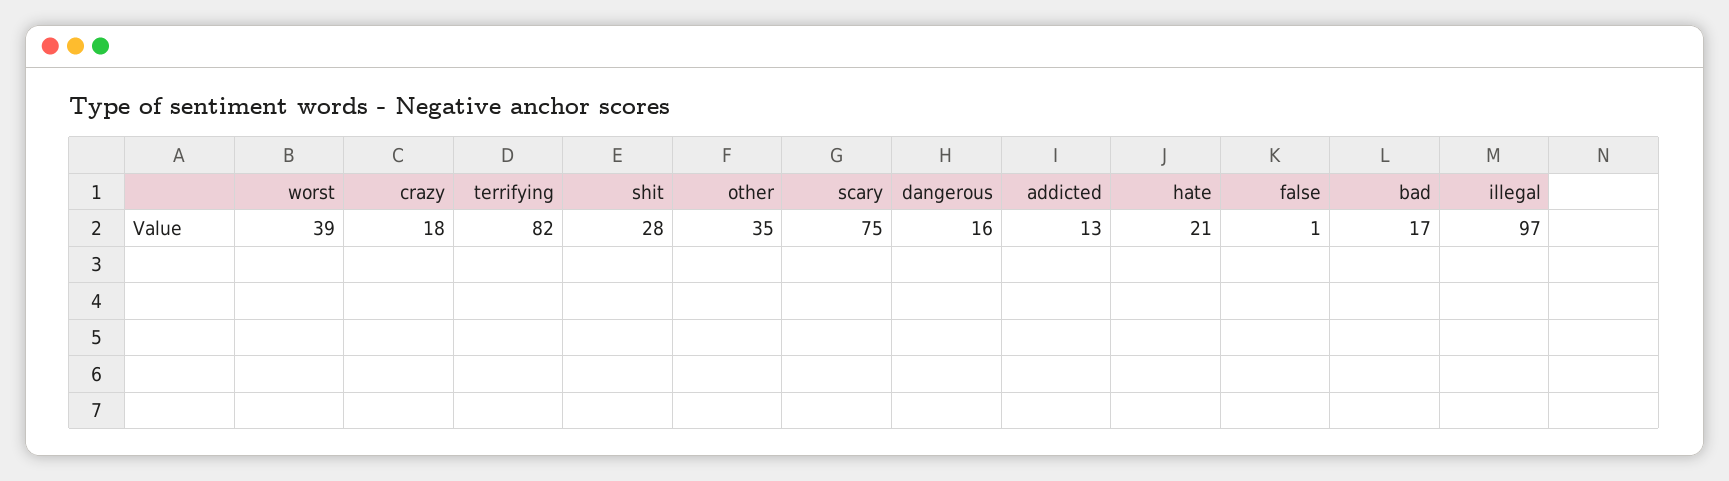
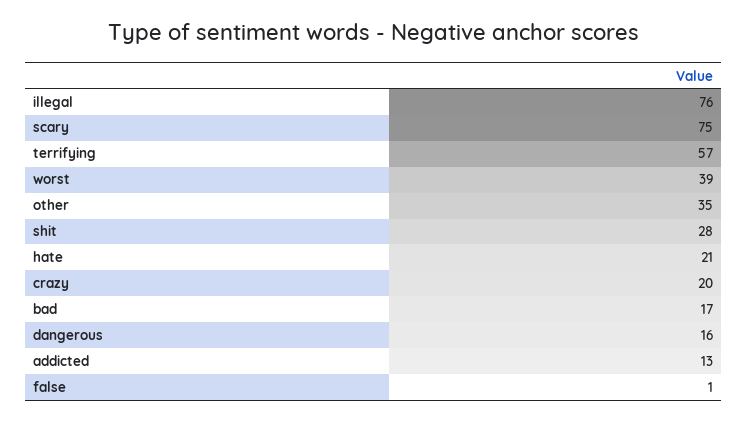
  {
    "worst": 39,
-   "crazy": 18,
+   "crazy": 20,
-   "terrifying": 82,
+   "terrifying": 57,
    "shit": 28,
    "other": 35,
    "scary": 75,
    "dangerous": 16,
    "addicted": 13,
    "hate": 21,
    "false": 1,
    "bad": 17,
-   "illegal": 97
+   "illegal": 76
  }

